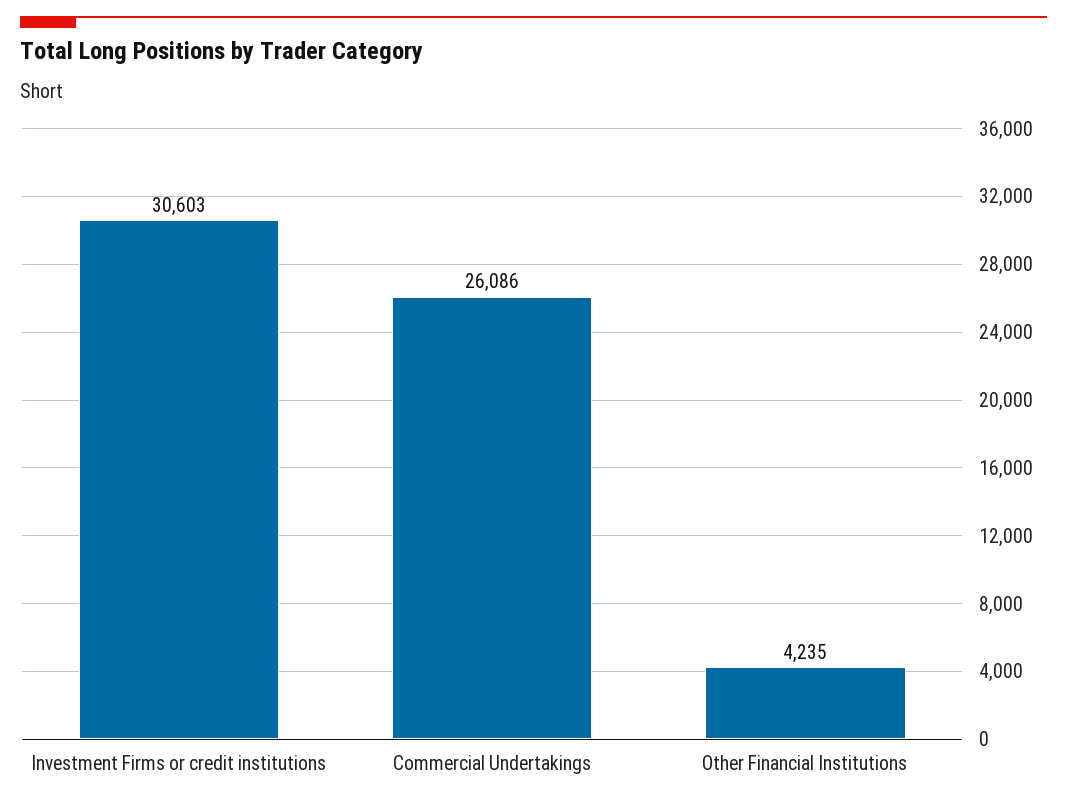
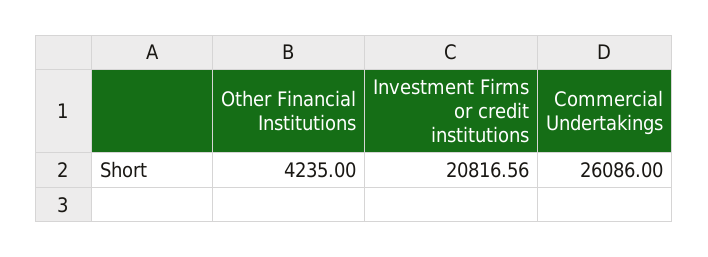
  {
-   "Investment Firms or credit institutions": 30603,
+   "Investment Firms or credit institutions": 20816.56,
    "Commercial Undertakings": 26086,
    "Other Financial Institutions": 4235
  }

